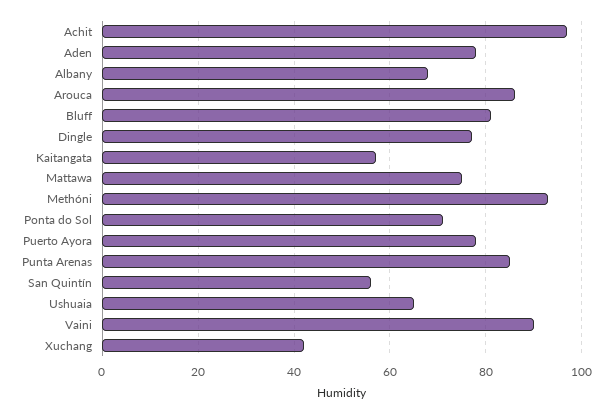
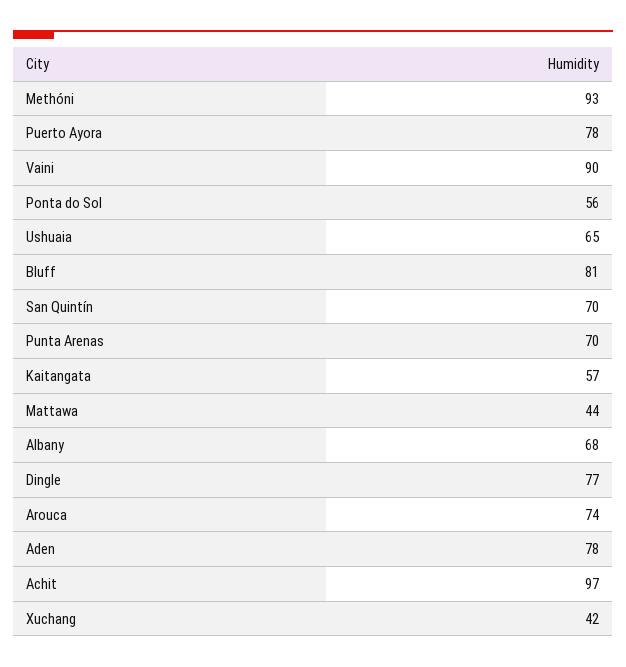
  {
    "Achit": 97,
    "Aden": 78,
    "Albany": 68,
-   "Arouca": 85,
+   "Arouca": 74,
    "Bluff": 81,
    "Dingle": 77,
    "Kaitangata": 57,
-   "Mattawa": 75,
+   "Mattawa": 44,
    "Methóni": 93,
-   "Ponta do Sol": 70,
+   "Ponta do Sol": 56,
    "Puerto Ayora": 78,
-   "Punta Arenas": 85,
+   "Punta Arenas": 70,
-   "San Quintín": 55,
+   "San Quintín": 70,
    "Ushuaia": 65,
    "Vaini": 90,
    "Xuchang": 42
  }

